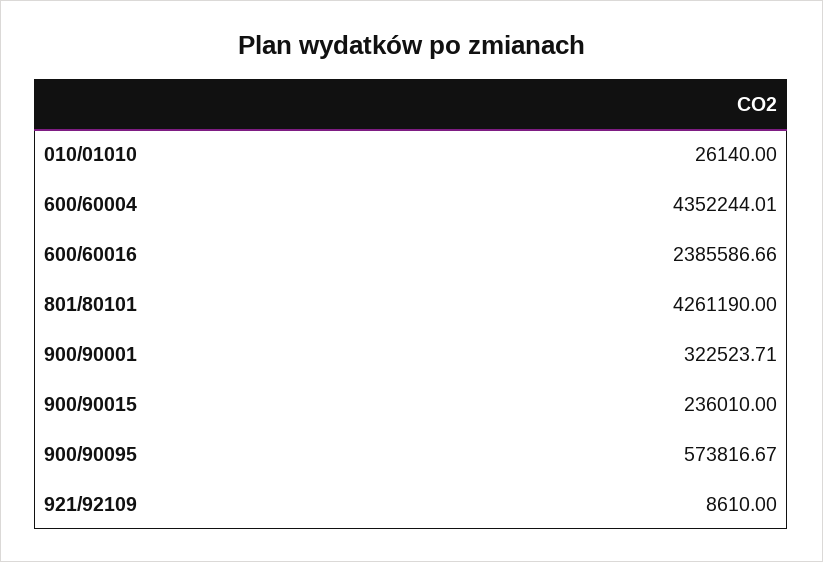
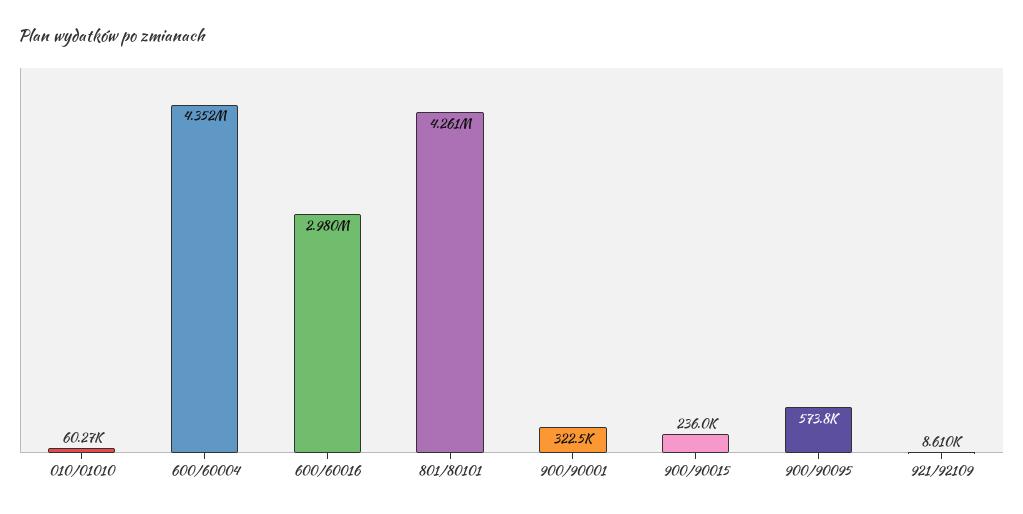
  {
-   "010/01010": 26140,
+   "010/01010": 60270,
    "600/60004": 4352244.01,
-   "600/60016": 2385586.66,
+   "600/60016": 2980000,
    "801/80101": 4261190,
    "900/90001": 322523.71,
    "900/90015": 236010,
    "900/90095": 573816.67,
    "921/92109": 8610
  }

